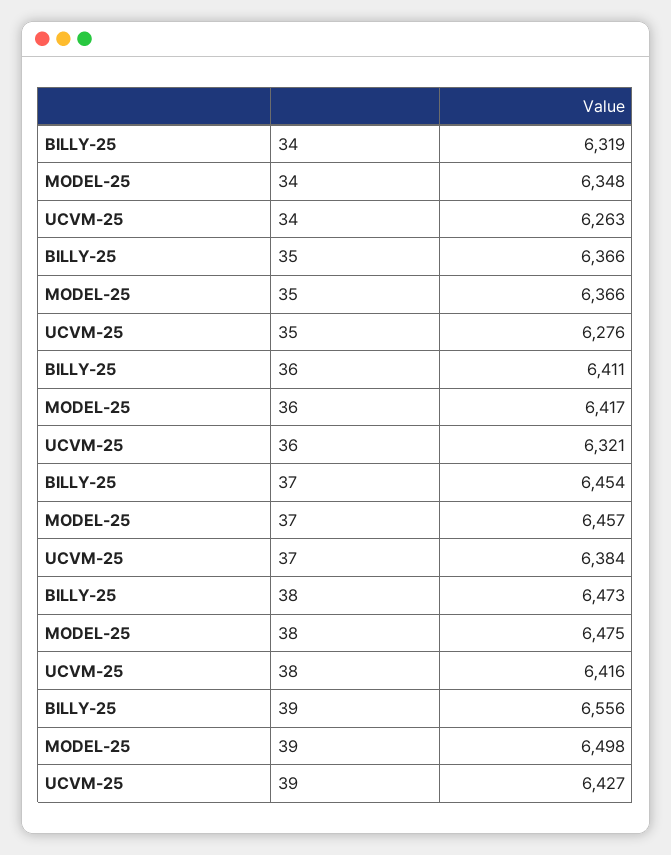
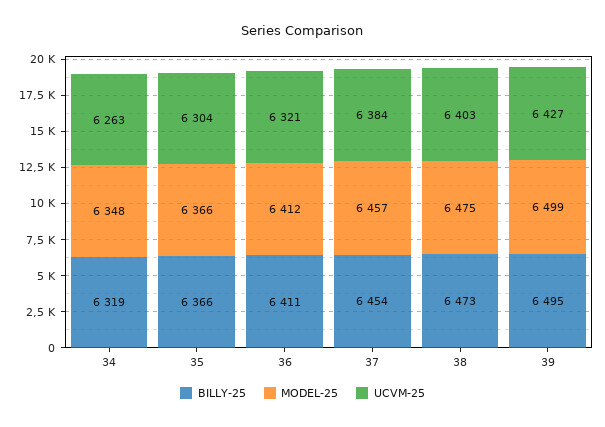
  {
    "BILLY-25": {
      "34": 6319,
      "35": 6366,
      "36": 6411,
      "37": 6454,
      "38": 6473,
-     "39": 6556
+     "39": 6495
    },
    "MODEL-25": {
      "34": 6348,
      "35": 6366,
-     "36": 6417,
+     "36": 6412,
      "37": 6457,
      "38": 6475,
-     "39": 6498
+     "39": 6499
    },
    "UCVM-25": {
      "34": 6263,
-     "35": 6276,
+     "35": 6304,
      "36": 6321,
      "37": 6384,
-     "38": 6416,
+     "38": 6403,
      "39": 6427
    }
  }

